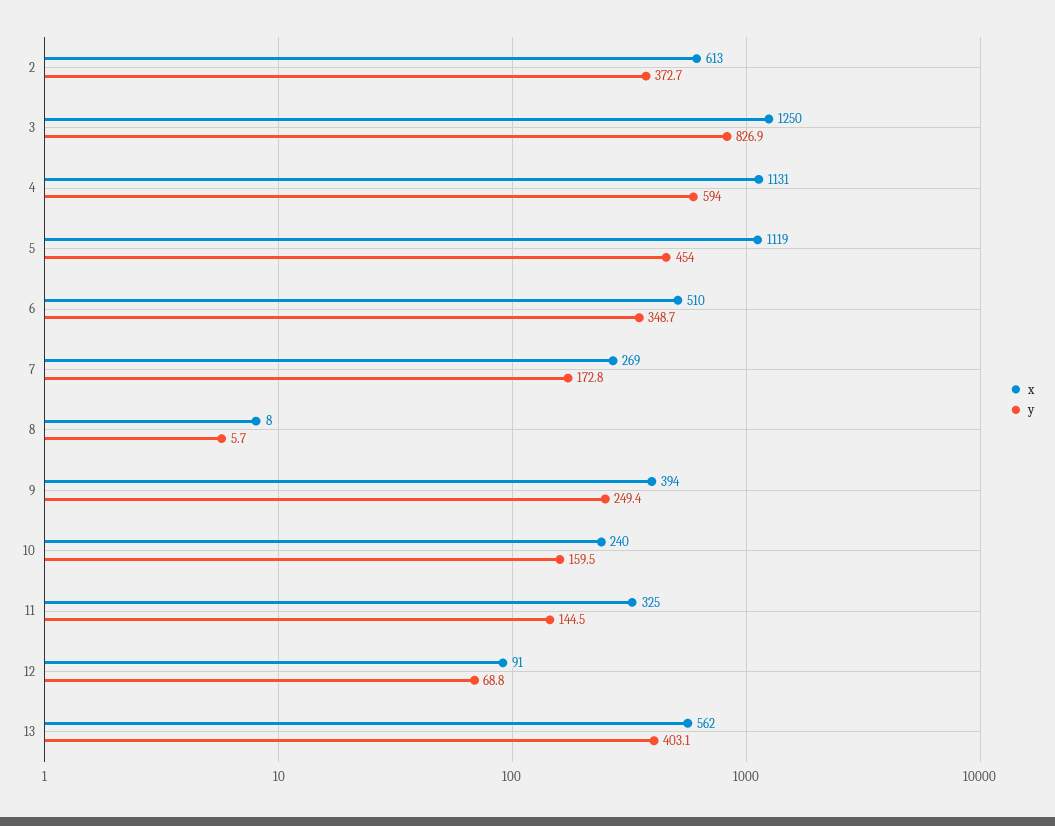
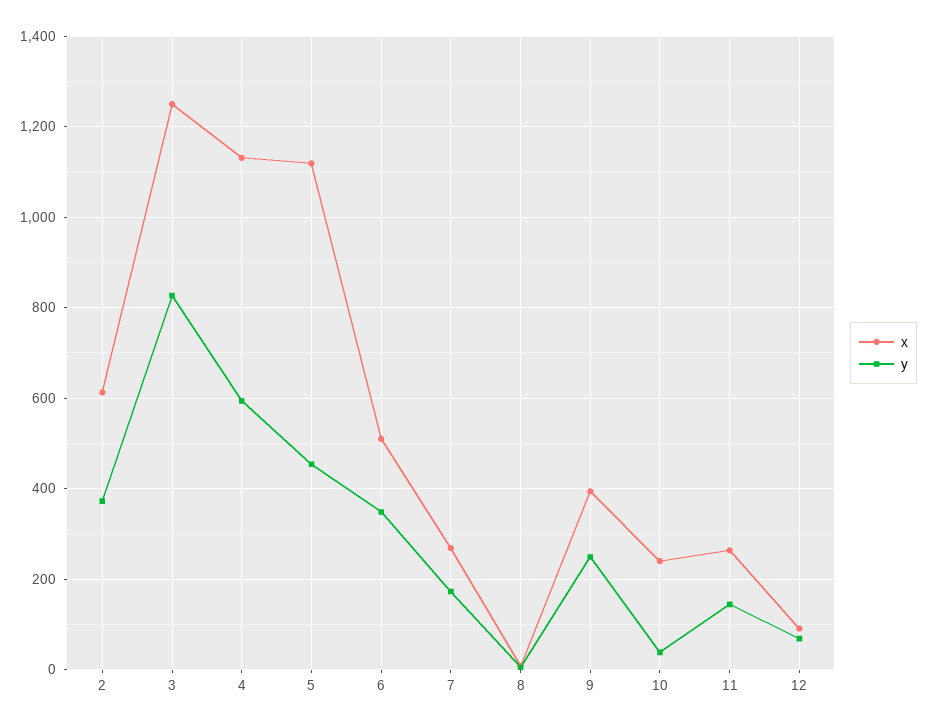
  {
    "x": {
      "2": 613,
      "3": 1250,
      "4": 1131,
      "5": 1119,
      "6": 510,
      "7": 269,
      "8": 8,
      "9": 394,
      "10": 240,
-     "11": 325,
+     "11": 260,
-     "12": 91,
+     "12": 91
-     "13": 562
    },
    "y": {
      "2": 372.7,
      "3": 826.9,
      "4": 594,
      "5": 454,
      "6": 348.7,
      "7": 172.8,
      "8": 5.7,
      "9": 249.4,
-     "10": 159.5,
+     "10": 40,
      "11": 144.5,
-     "12": 68.8,
+     "12": 68.8
-     "13": 403.1
    }
  }

